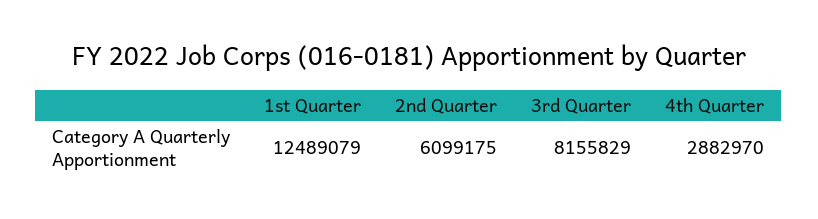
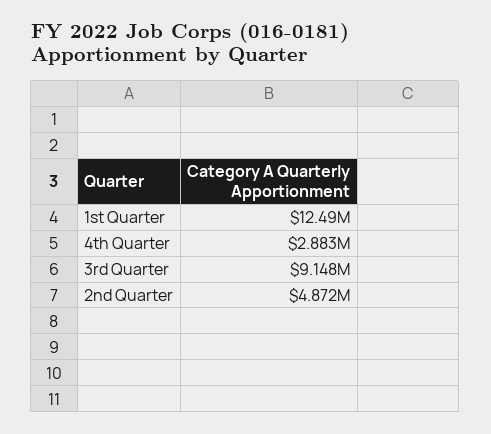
  {
    "1st Quarter": 12489079,
-   "2nd Quarter": 6099175,
+   "2nd Quarter": 4872000,
-   "3rd Quarter": 8155829,
+   "3rd Quarter": 9148000,
    "4th Quarter": 2882970
  }

